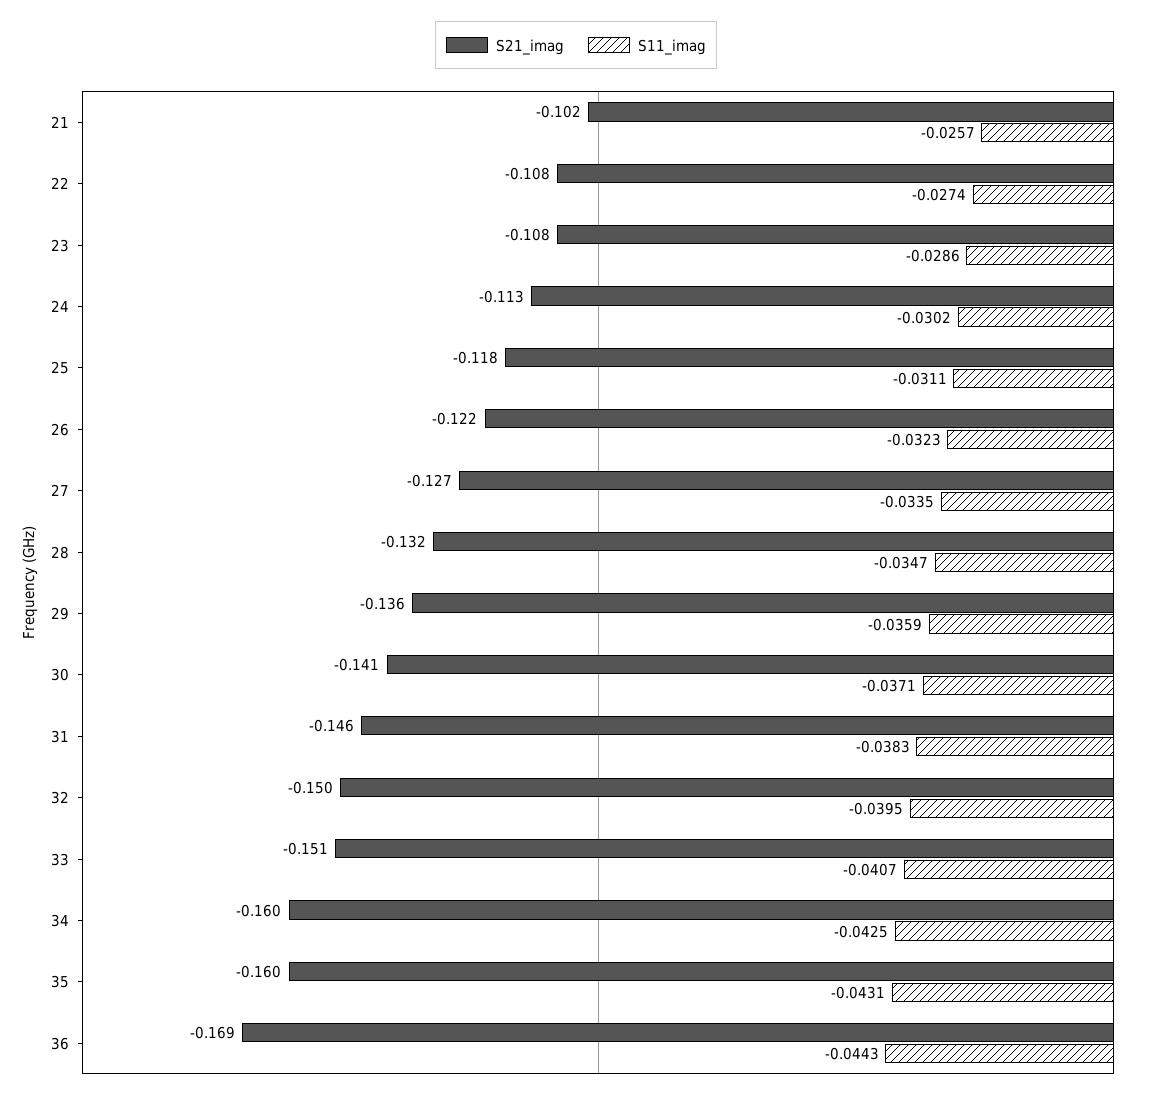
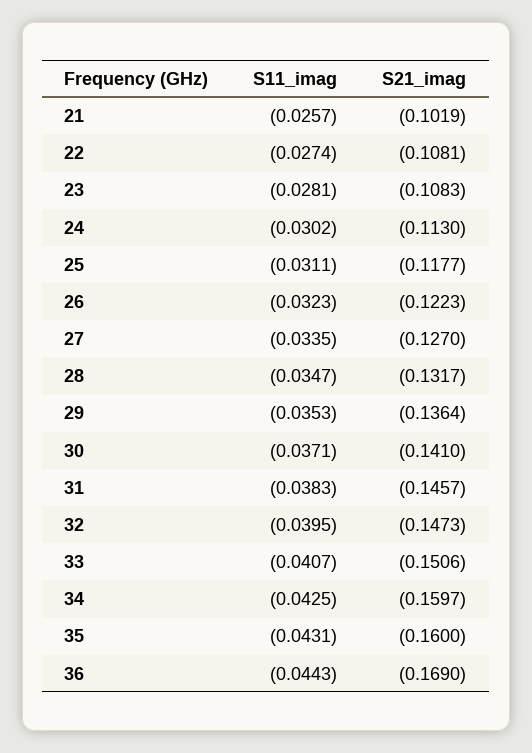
  {
    "S21_imag": {
      "21": -0.1019,
      "22": -0.1081,
      "23": -0.1083,
      "24": -0.113,
      "25": -0.1177,
      "26": -0.1223,
      "27": -0.127,
      "28": -0.1317,
      "29": -0.1364,
      "30": -0.141,
      "31": -0.1457,
-     "32": -0.15,
+     "32": -0.1473,
      "33": -0.1506,
      "34": -0.1597,
      "35": -0.16,
      "36": -0.169
    },
    "S11_imag": {
      "21": -0.0257,
      "22": -0.0274,
-     "23": -0.0286,
+     "23": -0.0281,
      "24": -0.0302,
      "25": -0.0311,
      "26": -0.0323,
      "27": -0.0335,
      "28": -0.0347,
-     "29": -0.0359,
+     "29": -0.0353,
      "30": -0.0371,
      "31": -0.0383,
      "32": -0.0395,
      "33": -0.0407,
      "34": -0.0425,
      "35": -0.0431,
      "36": -0.0443
    }
  }

